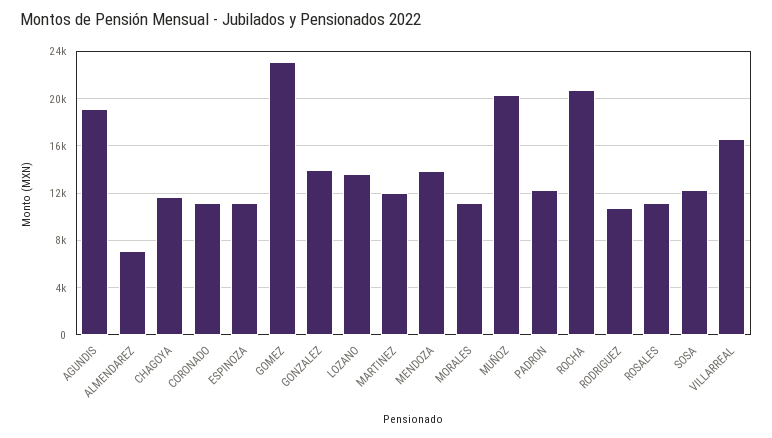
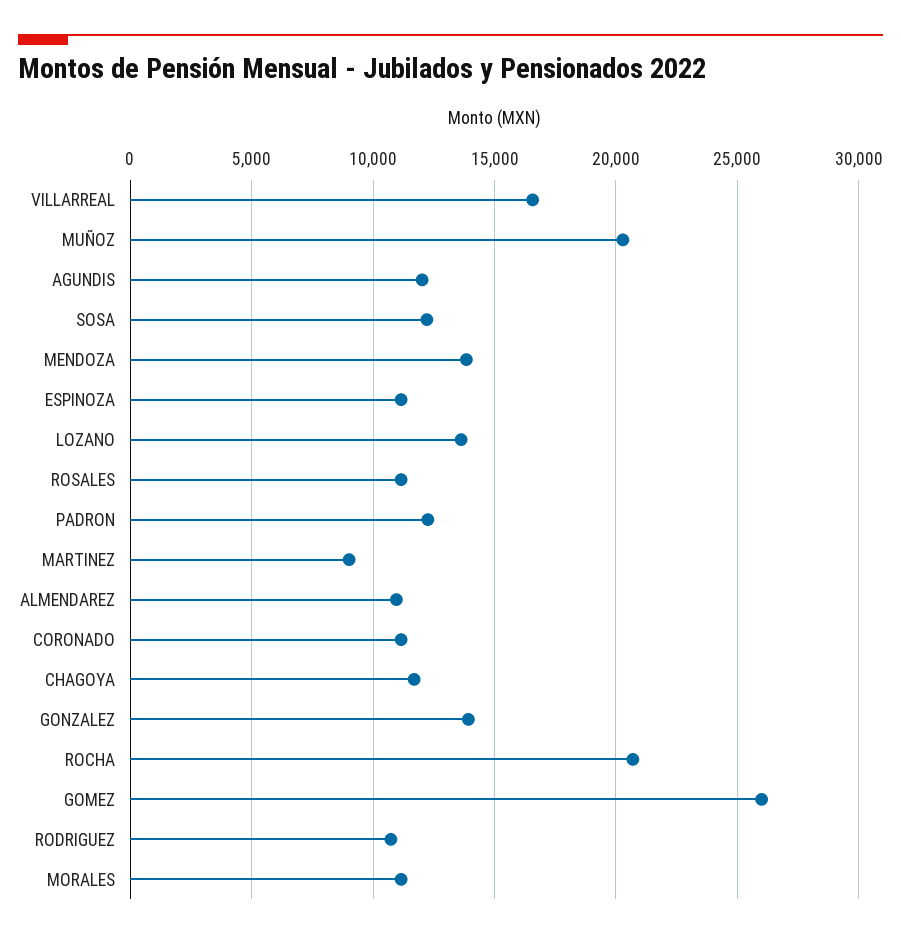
  {
-   "AGUNDIS": 19000,
+   "AGUNDIS": 12000,
-   "ALMENDAREZ": 7000,
+   "ALMENDAREZ": 11000,
    "CHAGOYA": 11500,
    "CORONADO": 11000,
    "ESPINOZA": 11000,
-   "GOMEZ": 23000,
+   "GOMEZ": 26000,
    "GONZALEZ": 14000,
    "LOZANO": 13500,
-   "MARTINEZ": 12000,
+   "MARTINEZ": 9000,
    "MENDOZA": 14000,
    "MORALES": 11000,
    "MUÑOZ": 20500,
    "PADRON": 12500,
    "ROCHA": 20500,
    "RODRIGUEZ": 10500,
    "ROSALES": 11000,
    "SOSA": 12000,
    "VILLARREAL": 16500
  }

